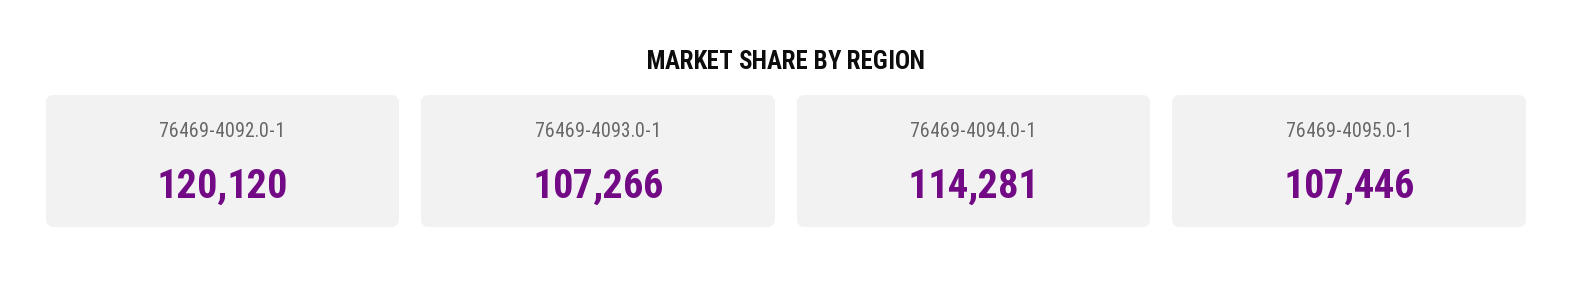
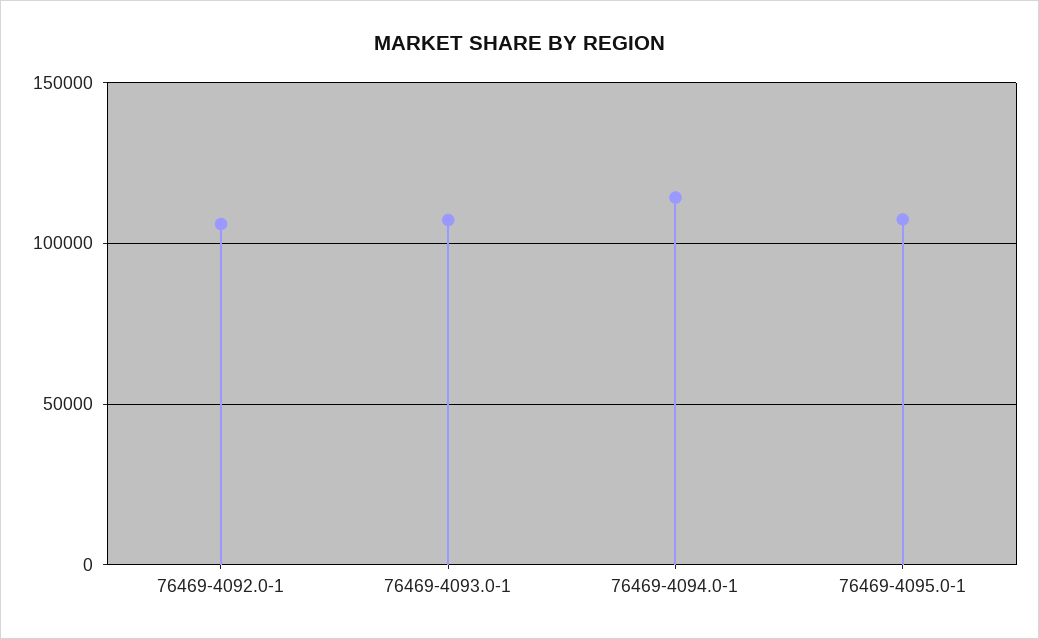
  {
-   "76469-4092.0-1": 120120,
+   "76469-4092.0-1": 105000,
    "76469-4093.0-1": 107266,
    "76469-4094.0-1": 114281,
    "76469-4095.0-1": 107446
  }

